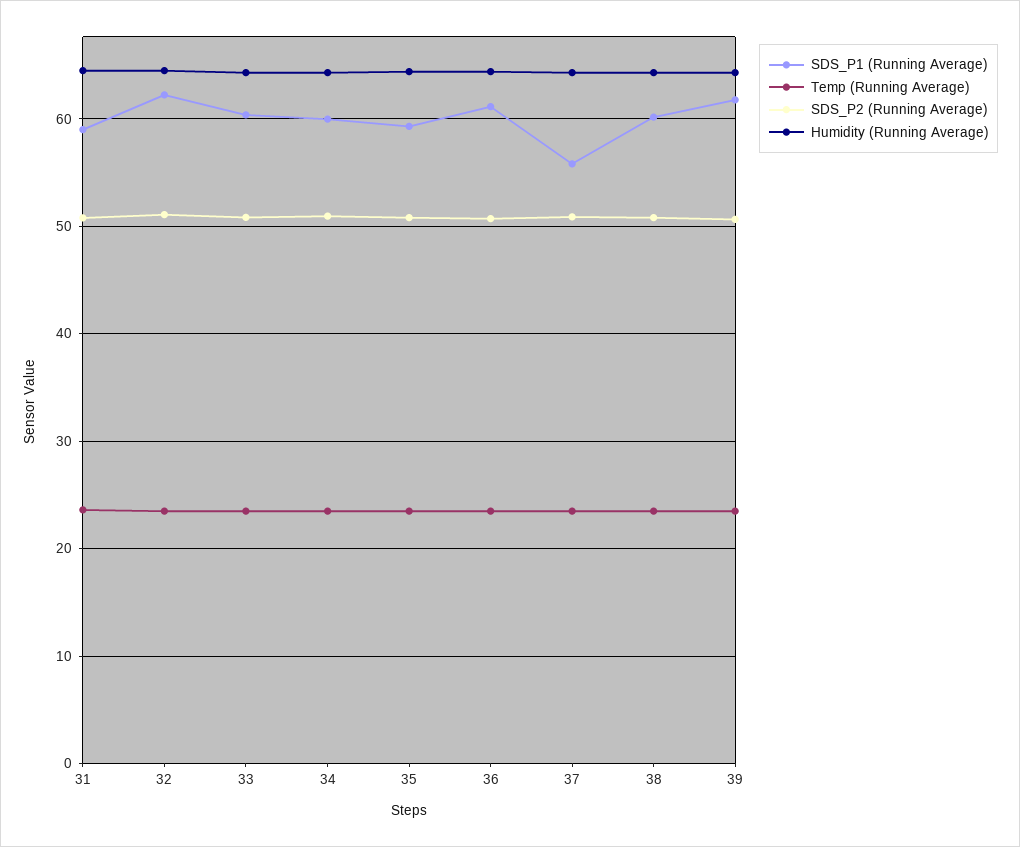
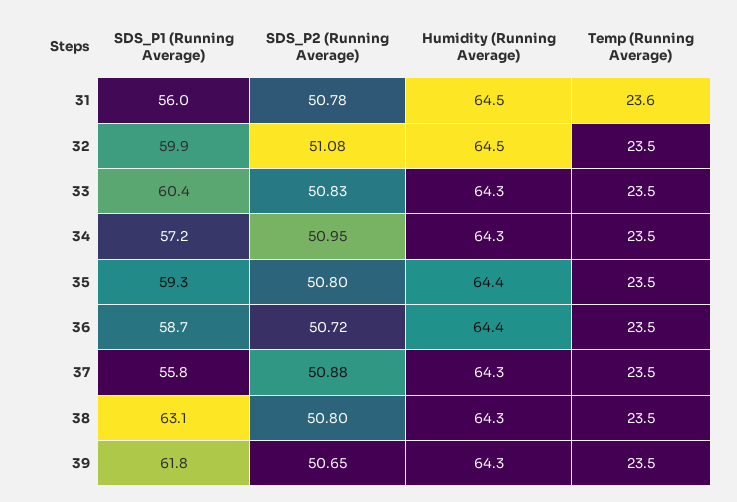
  {
    "SDS_P1 (Running Average)": {
-     "31": 59,
+     "31": 56,
-     "32": 62,
+     "32": 59.9,
      "33": 60.4,
-     "34": 60,
+     "34": 57.2,
      "35": 59.3,
-     "36": 61,
+     "36": 58.7,
      "37": 55.8,
-     "38": 60,
+     "38": 63.1,
      "39": 61.8
    },
    "Temp (Running Average)": {
      "31": 23.6,
      "32": 23.5,
      "33": 23.5,
      "34": 23.5,
      "35": 23.5,
      "36": 23.5,
      "37": 23.5,
      "38": 23.5,
      "39": 23.5
    },
    "SDS_P2 (Running Average)": {
      "31": 50.78,
      "32": 51.08,
      "33": 50.83,
      "34": 50.95,
      "35": 50.8,
      "36": 50.72,
      "37": 50.88,
      "38": 50.8,
      "39": 50.65
    },
    "Humidity (Running Average)": {
      "31": 64.5,
      "32": 64.5,
      "33": 64.3,
      "34": 64.3,
      "35": 64.4,
      "36": 64.4,
      "37": 64.3,
      "38": 64.3,
      "39": 64.3
    }
  }

